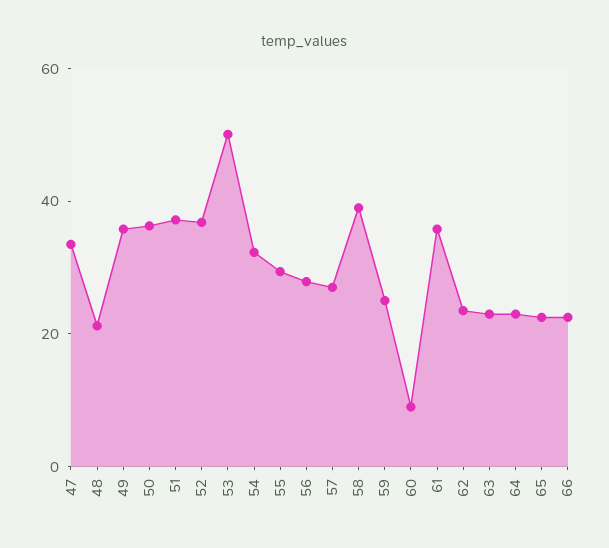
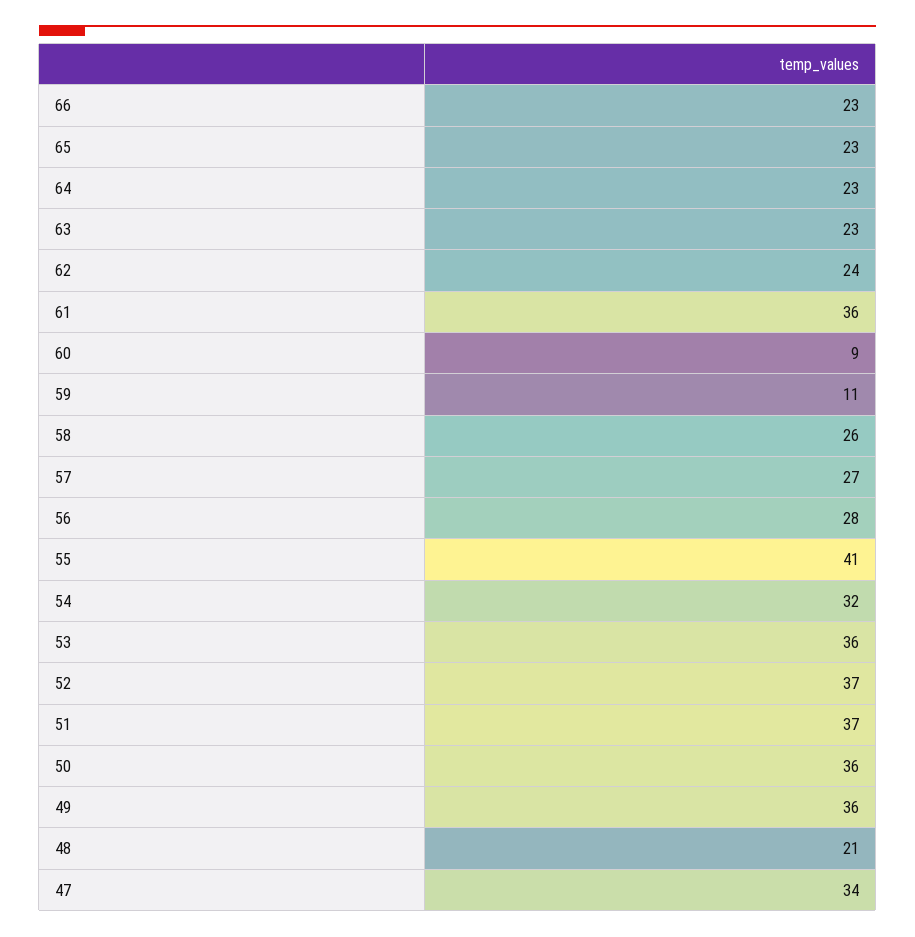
  {
    "47": 34,
    "48": 21,
    "49": 36,
    "50": 36,
    "51": 37,
    "52": 37,
-   "53": 50,
+   "53": 36,
    "54": 32,
-   "55": 30,
+   "55": 41,
    "56": 28,
    "57": 27,
-   "58": 40,
+   "58": 26,
-   "59": 25,
+   "59": 11,
    "60": 9,
    "61": 36,
    "62": 24,
    "63": 23,
    "64": 23,
    "65": 23,
    "66": 23
  }

